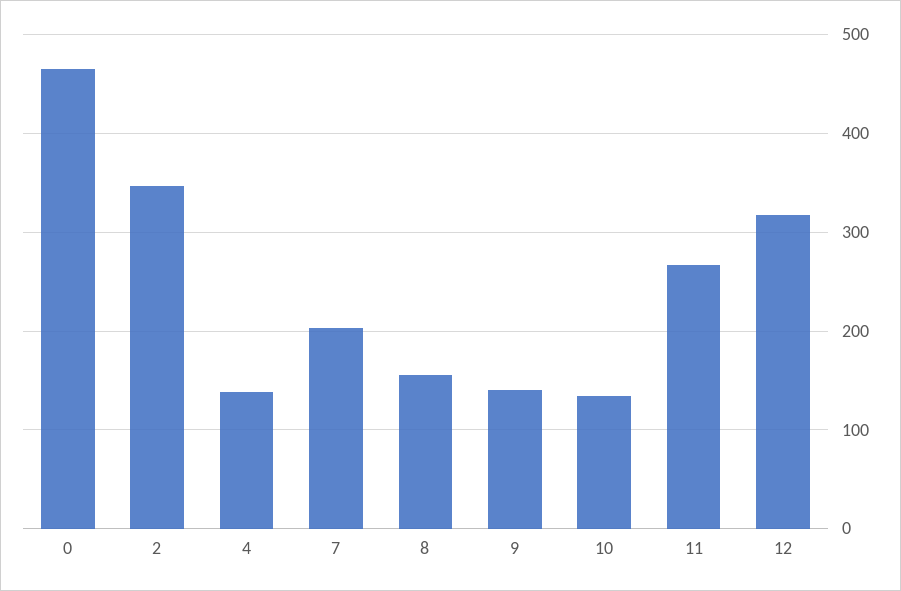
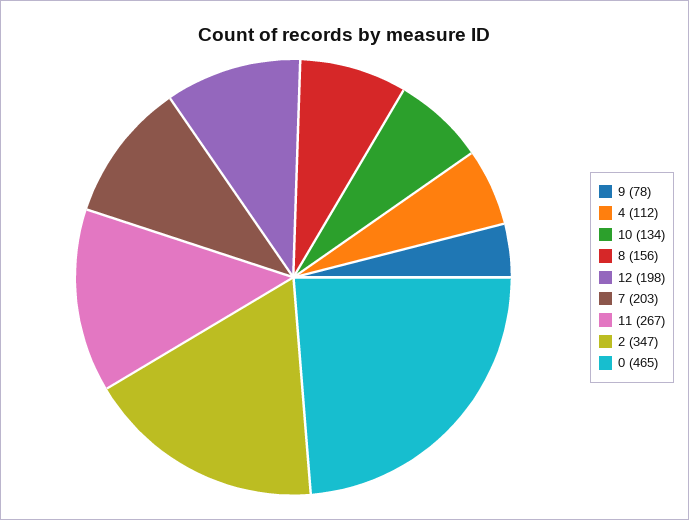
  {
    "0": 465,
    "2": 347,
-   "4": 140,
+   "4": 112,
    "7": 203,
    "8": 156,
-   "9": 140,
+   "9": 78,
    "10": 134,
    "11": 267,
-   "12": 320
+   "12": 198
  }

